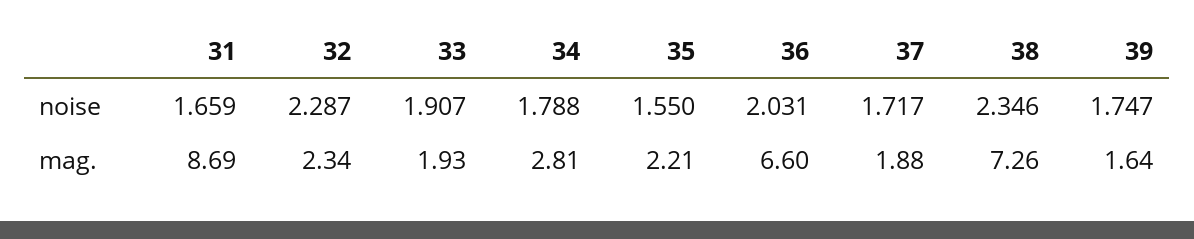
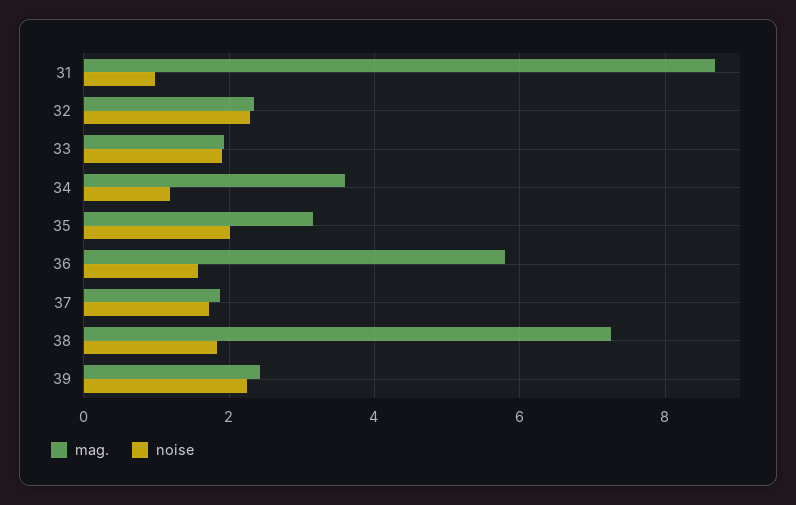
  {
    "noise": {
-     "31": 1.659,
+     "31": 1,
      "32": 2.287,
      "33": 1.907,
-     "34": 1.788,
+     "34": 1.2,
-     "35": 1.55,
+     "35": 2,
-     "36": 2.031,
+     "36": 1.6,
      "37": 1.717,
-     "38": 2.346,
+     "38": 1.8,
-     "39": 1.747
+     "39": 2.2
    },
    "mag.": {
      "31": 8.69,
      "32": 2.34,
      "33": 1.93,
-     "34": 2.81,
+     "34": 3.6,
-     "35": 2.21,
+     "35": 3.2,
-     "36": 6.6,
+     "36": 5.8,
      "37": 1.88,
      "38": 7.26,
-     "39": 1.64
+     "39": 2.4
    }
  }

